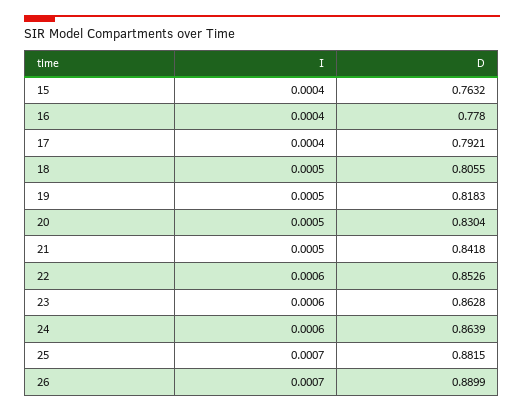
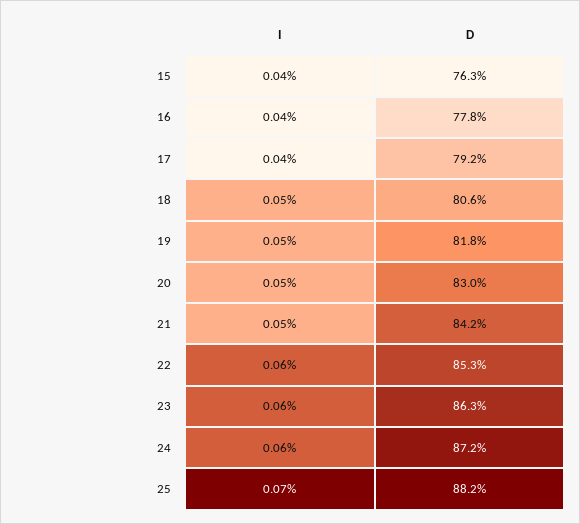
  {
    "I": {
      "15": 0.0004,
      "16": 0.0004,
      "17": 0.0004,
      "18": 0.0005,
      "19": 0.0005,
      "20": 0.0005,
      "21": 0.0005,
      "22": 0.0006,
      "23": 0.0006,
      "24": 0.0006,
-     "25": 0.0007,
+     "25": 0.0007
-     "26": 0.0007
    },
    "D": {
      "15": 0.7632,
      "16": 0.778,
      "17": 0.7921,
      "18": 0.8055,
      "19": 0.8183,
      "20": 0.8304,
      "21": 0.8418,
      "22": 0.8526,
      "23": 0.8628,
-     "24": 0.8639,
+     "24": 0.872,
-     "25": 0.8815,
+     "25": 0.8815
-     "26": 0.8899
    }
  }

